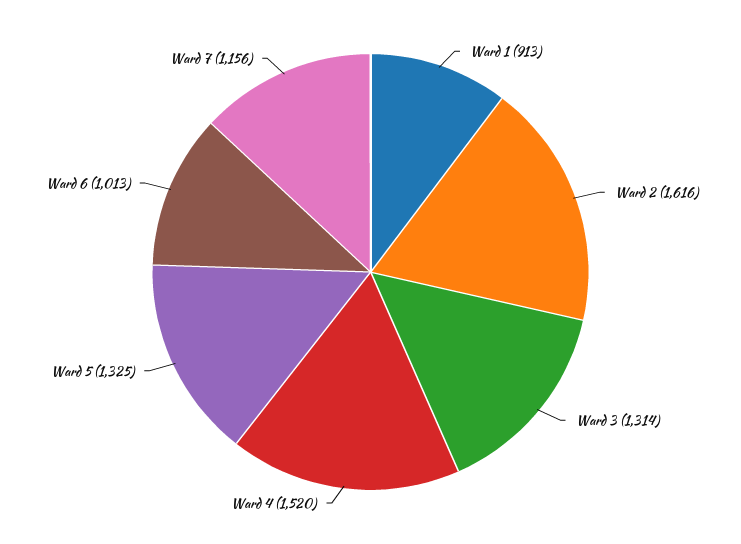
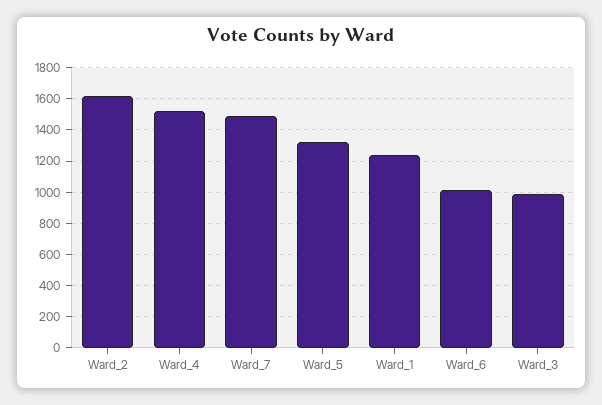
  {
-   "Ward 1": 913,
+   "Ward 1": 1250,
    "Ward 2": 1616,
-   "Ward 3": 1314,
+   "Ward 3": 1000,
    "Ward 4": 1520,
    "Ward 5": 1325,
    "Ward 6": 1013,
-   "Ward 7": 1156
+   "Ward 7": 1500
  }

